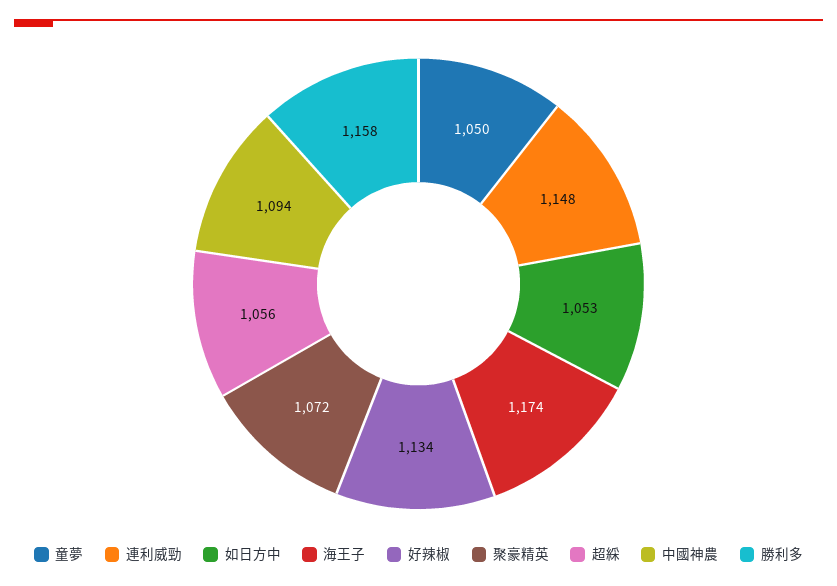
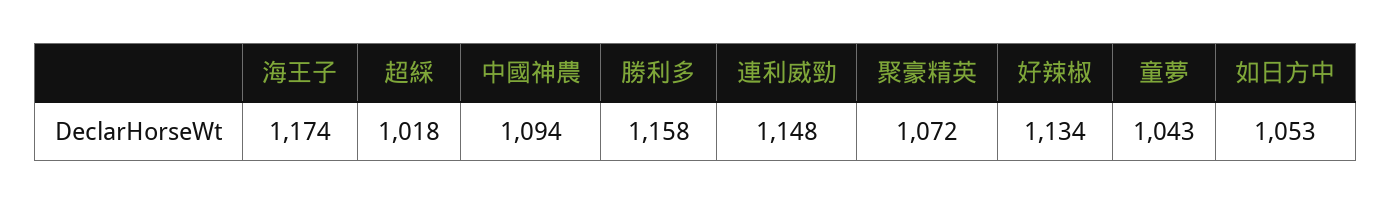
  {
-   "童夢": 1050,
+   "童夢": 1043,
    "連利威勁": 1148,
    "如日方中": 1053,
    "海王子": 1174,
    "好辣椒": 1134,
    "聚豪精英": 1072,
-   "超綵": 1056,
+   "超綵": 1018,
    "中國神農": 1094,
    "勝利多": 1158
  }

